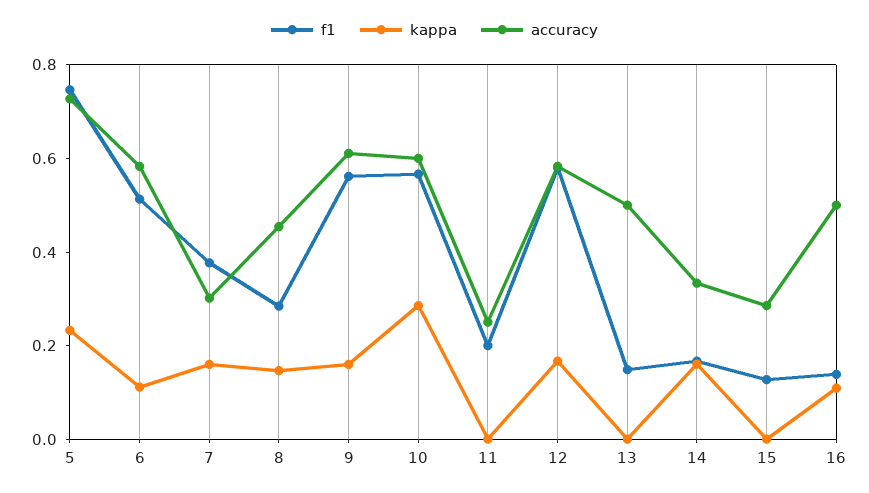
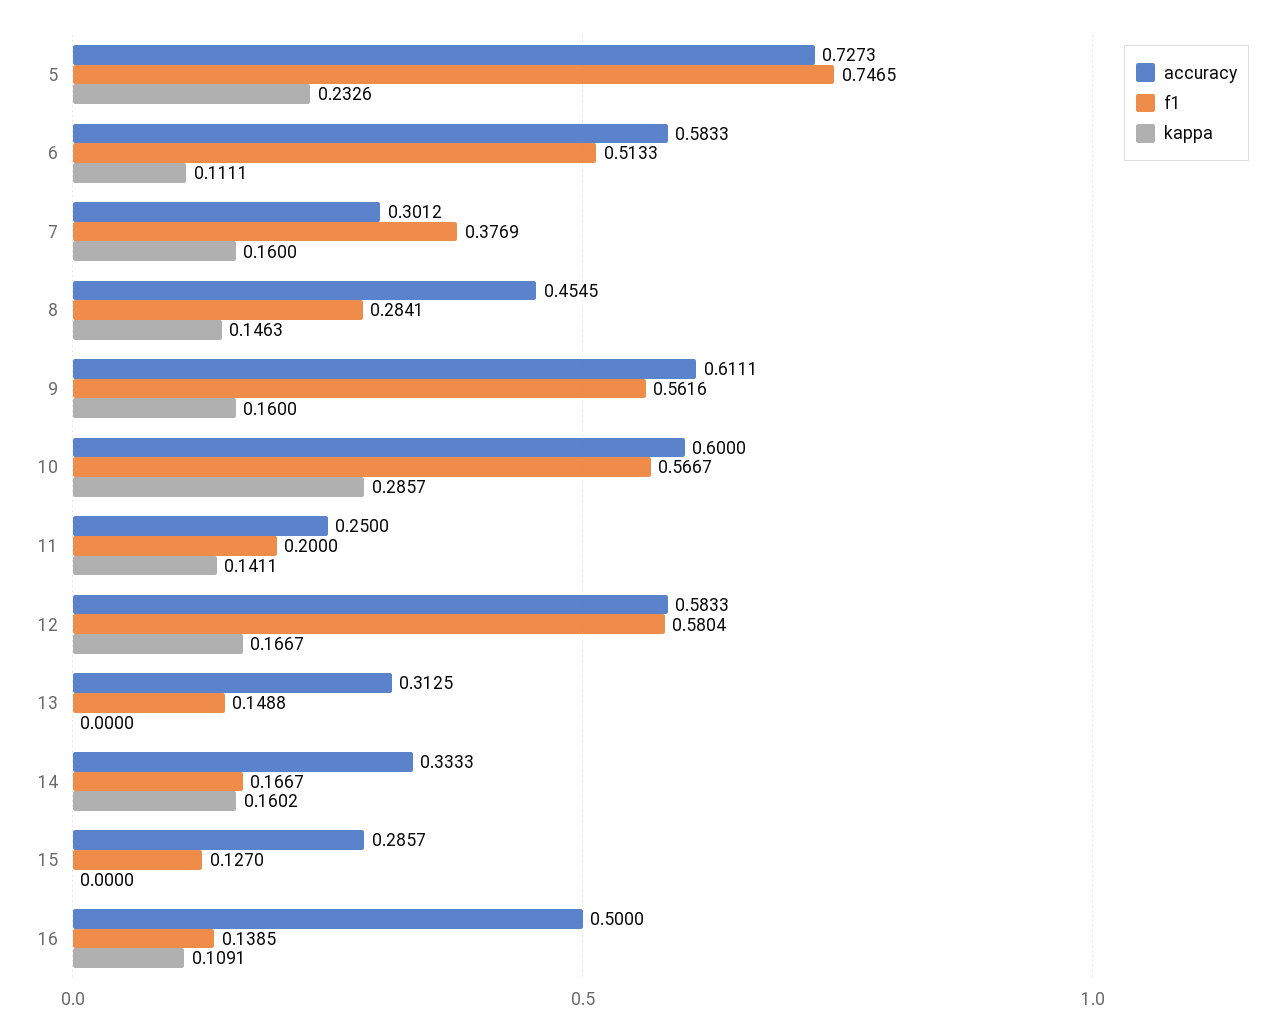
  {
    "f1": {
      "5": 0.7465,
      "6": 0.5133,
      "7": 0.3769,
      "8": 0.2841,
      "9": 0.5616,
      "10": 0.5667,
      "11": 0.2,
      "12": 0.5804,
      "13": 0.1488,
      "14": 0.1667,
      "15": 0.127,
      "16": 0.1385
    },
    "kappa": {
      "5": 0.2326,
      "6": 0.1111,
      "7": 0.16,
      "8": 0.1463,
      "9": 0.16,
      "10": 0.2857,
-     "11": 0,
+     "11": 0.1411,
      "12": 0.1667,
      "13": 0,
      "14": 0.1602,
      "15": 0,
      "16": 0.1091
    },
    "accuracy": {
      "5": 0.7273,
      "6": 0.5833,
      "7": 0.3012,
      "8": 0.4545,
      "9": 0.6111,
      "10": 0.6,
      "11": 0.25,
      "12": 0.5833,
-     "13": 0.5,
+     "13": 0.3125,
      "14": 0.3333,
      "15": 0.2857,
      "16": 0.5
    }
  }

